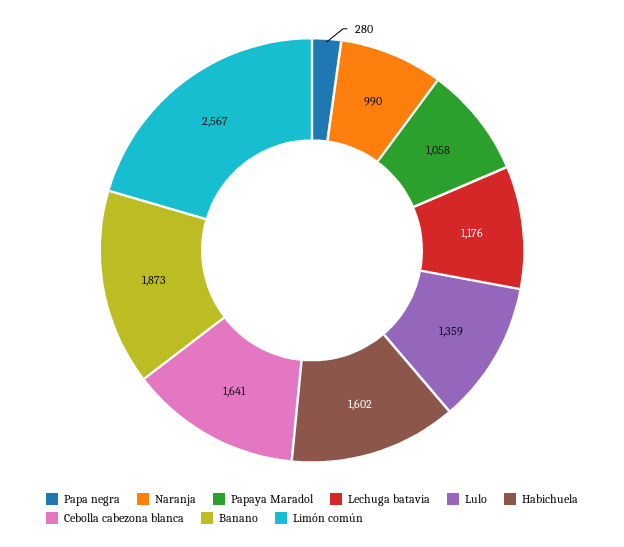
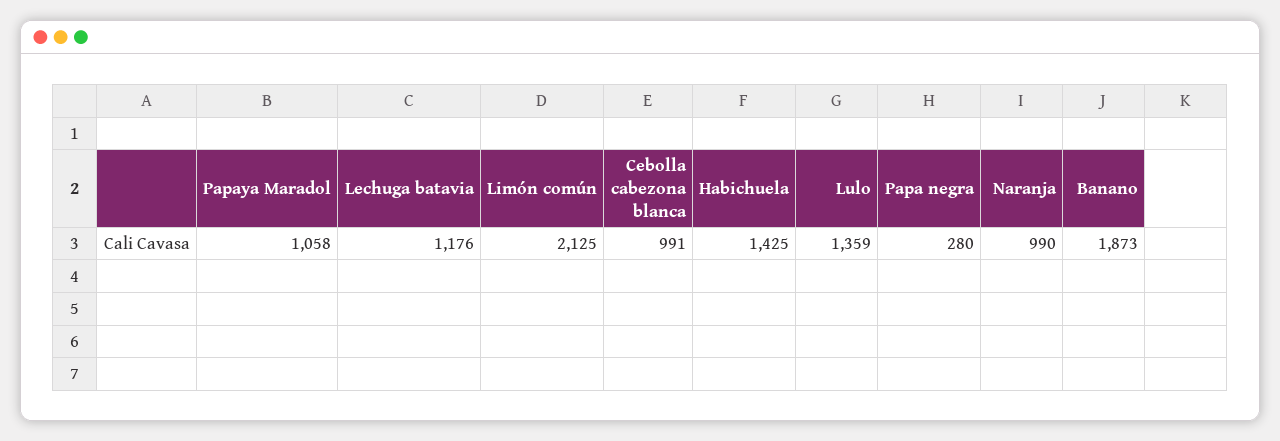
  {
    "Papa negra": 280,
    "Naranja": 990,
    "Papaya Maradol": 1058,
    "Lechuga batavia": 1176,
    "Lulo": 1359,
-   "Habichuela": 1602,
+   "Habichuela": 1425,
-   "Cebolla cabezona blanca": 1641,
+   "Cebolla cabezona blanca": 991,
    "Banano": 1873,
-   "Limón común": 2567
+   "Limón común": 2125
  }

